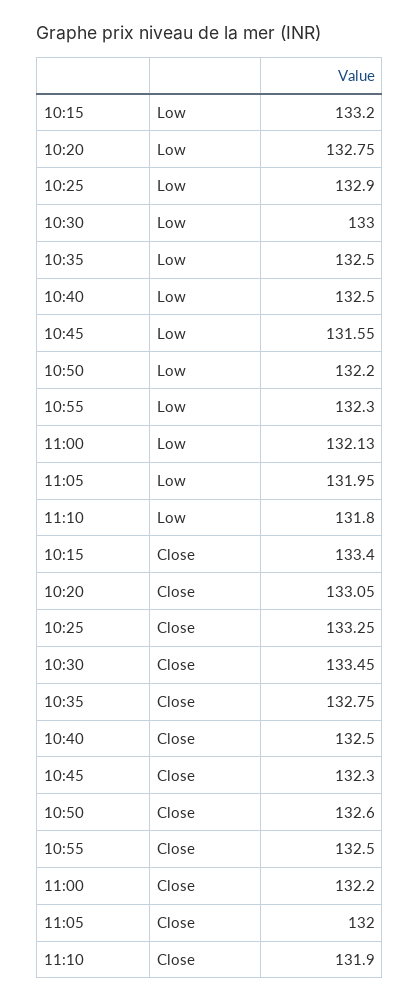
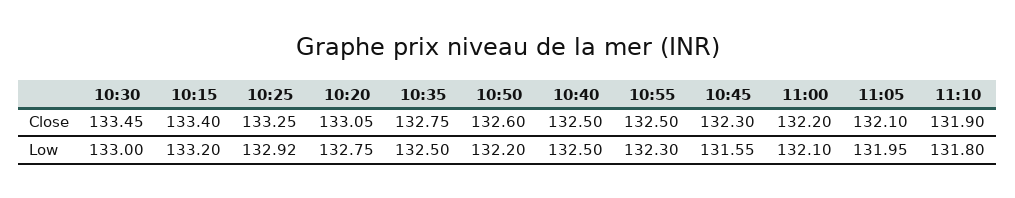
  {
    "10:15": {
      "Low": 133.2,
      "Close": 133.4
    },
    "10:20": {
      "Low": 132.75,
      "Close": 133.05
    },
    "10:25": {
-     "Low": 132.9,
+     "Low": 132.92,
      "Close": 133.25
    },
    "10:30": {
      "Low": 133,
      "Close": 133.45
    },
    "10:35": {
      "Low": 132.5,
      "Close": 132.75
    },
    "10:40": {
      "Low": 132.5,
      "Close": 132.5
    },
    "10:45": {
      "Low": 131.55,
      "Close": 132.3
    },
    "10:50": {
      "Low": 132.2,
      "Close": 132.6
    },
    "10:55": {
      "Low": 132.3,
      "Close": 132.5
    },
    "11:00": {
-     "Low": 132.13,
+     "Low": 132.1,
      "Close": 132.2
    },
    "11:05": {
      "Low": 131.95,
-     "Close": 132
+     "Close": 132.1
    },
    "11:10": {
      "Low": 131.8,
      "Close": 131.9
    }
  }

